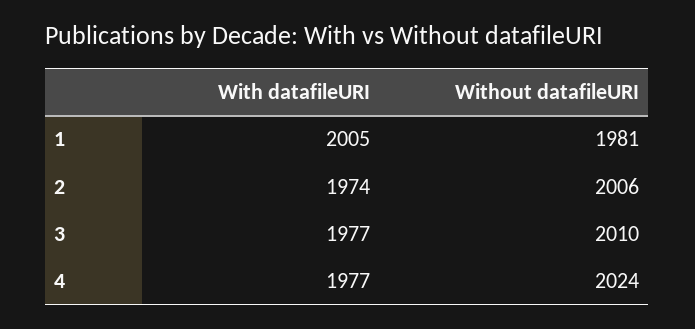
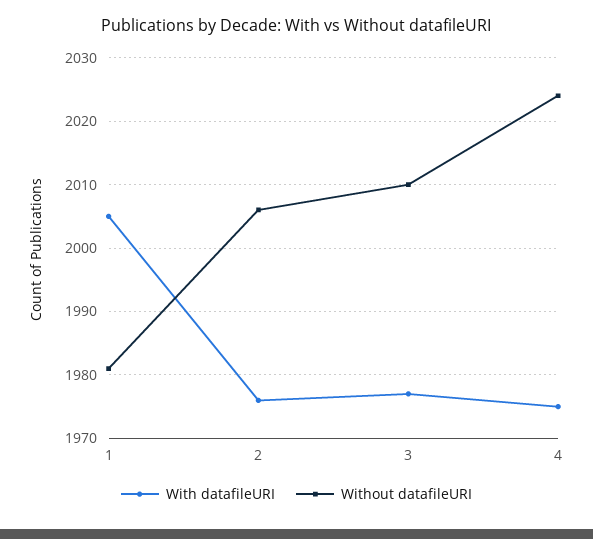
  {
    "With datafileURI": {
      "1": 2005,
-     "2": 1974,
+     "2": 1976,
      "3": 1977,
-     "4": 1977
+     "4": 1975
    },
    "Without datafileURI": {
      "1": 1981,
      "2": 2006,
      "3": 2010,
      "4": 2024
    }
  }

